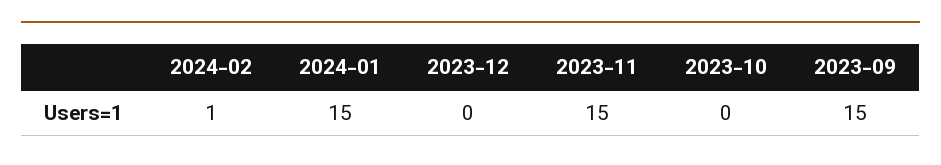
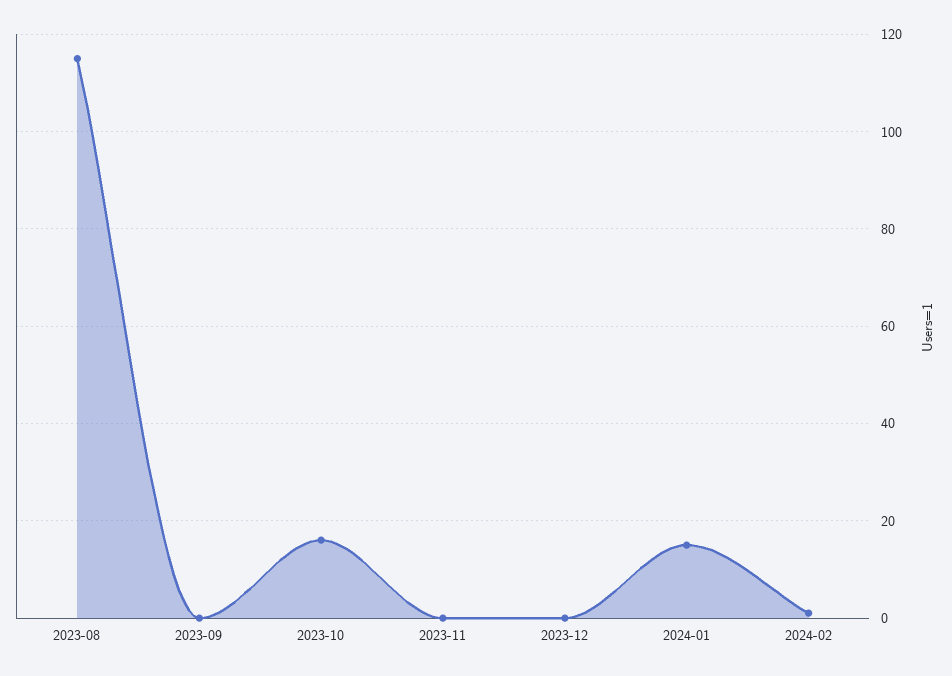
  {
    "2024-02": 1,
    "2024-01": 15,
    "2023-12": 0,
-   "2023-11": 15,
+   "2023-11": 0,
-   "2023-10": 0,
+   "2023-10": 15,
-   "2023-09": 15
+   "2023-09": 0,
+   "2023-08": 115
  }

